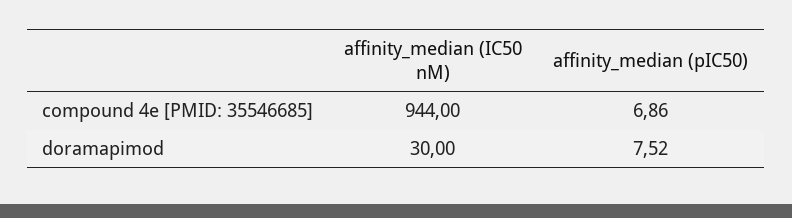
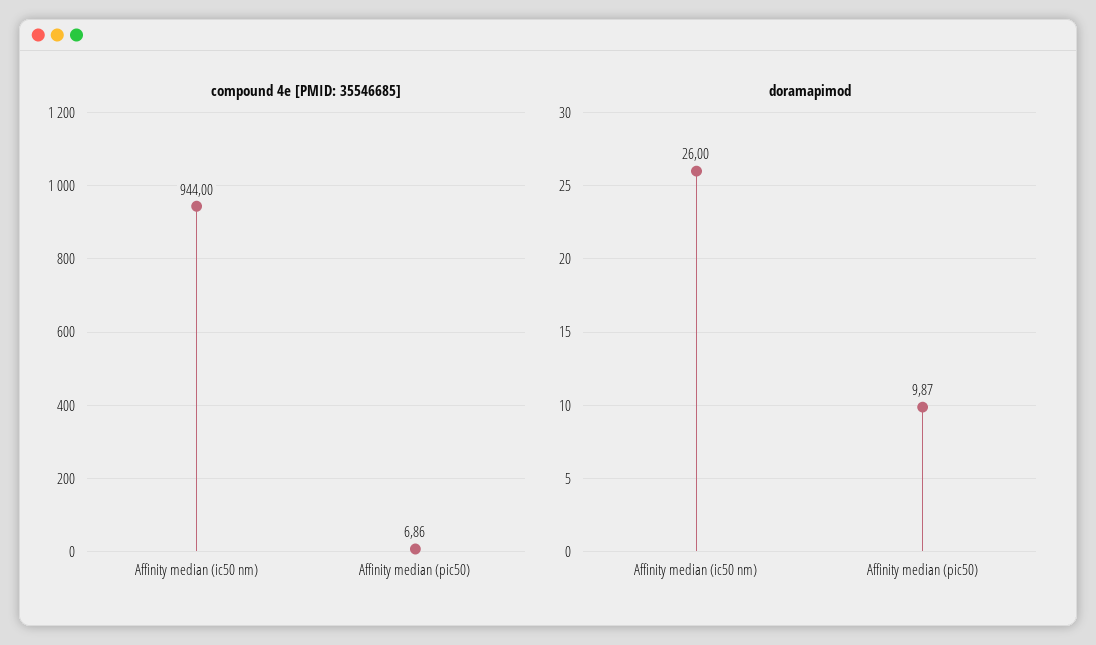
  {
    "compound 4e [PMID: 35546685]": {
      "affinity_median (IC50 nM)": 944,
      "affinity_median (pIC50)": 6.86
    },
    "doramapimod": {
-     "affinity_median (IC50 nM)": 30,
+     "affinity_median (IC50 nM)": 26,
-     "affinity_median (pIC50)": 7.52
+     "affinity_median (pIC50)": 9.87
    }
  }

